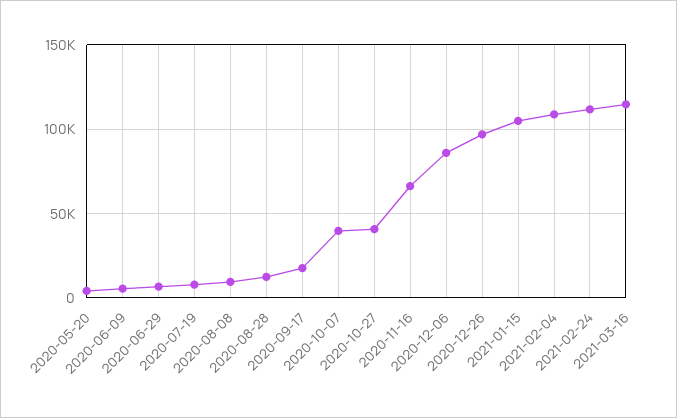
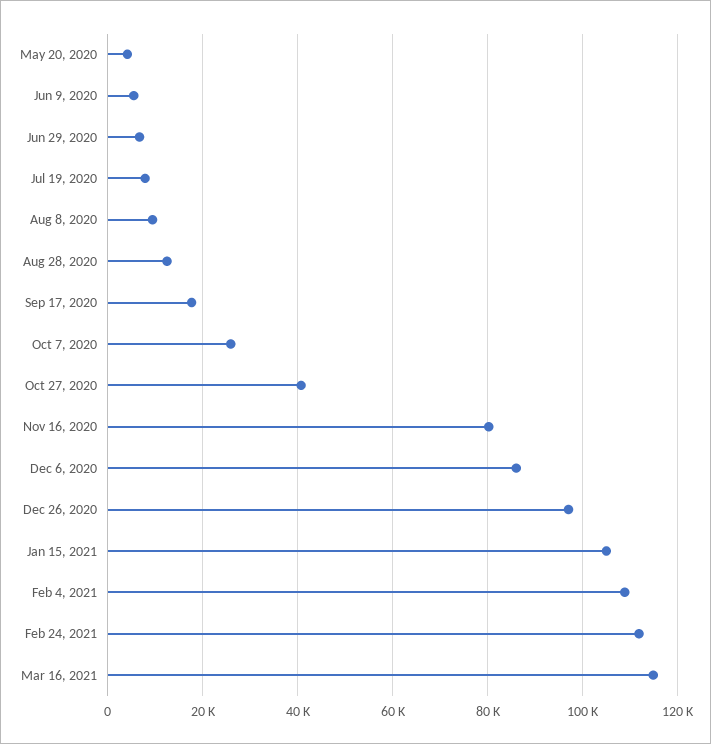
  {
    "2020-05-20": 4000,
    "2020-06-09": 6000,
    "2020-06-29": 6000,
    "2020-07-19": 8000,
    "2020-08-08": 10000,
    "2020-08-28": 12000,
    "2020-09-17": 18000,
-   "2020-10-07": 40000,
+   "2020-10-07": 26000,
    "2020-10-27": 40000,
-   "2020-11-16": 65000,
+   "2020-11-16": 80000,
    "2020-12-06": 86000,
    "2020-12-26": 96000,
    "2021-01-15": 104000,
    "2021-02-04": 108000,
    "2021-02-24": 112000,
    "2021-03-16": 114000
  }

